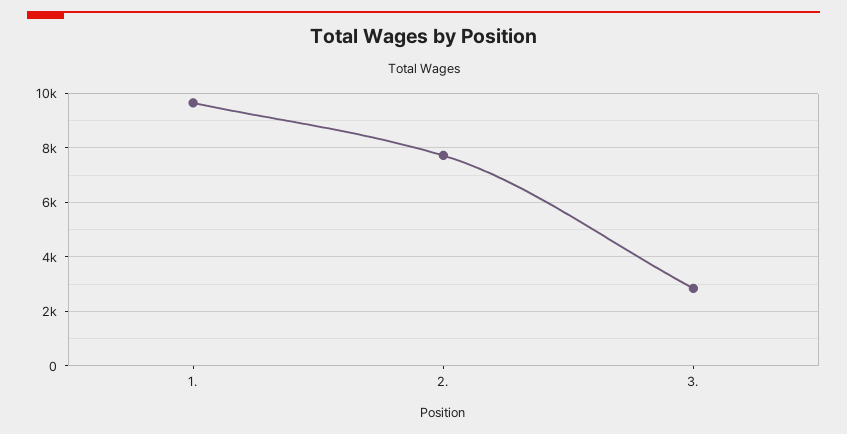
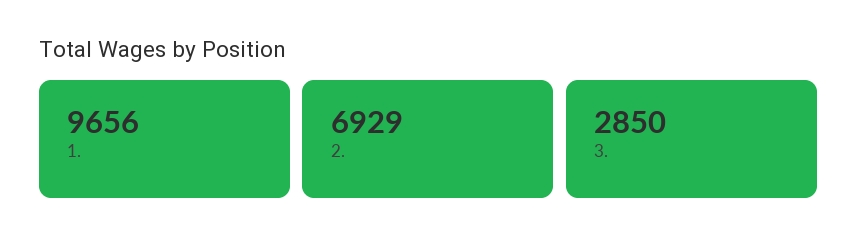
  {
    "1.": 9656,
-   "2.": 7750,
+   "2.": 6929,
    "3.": 2850
  }

